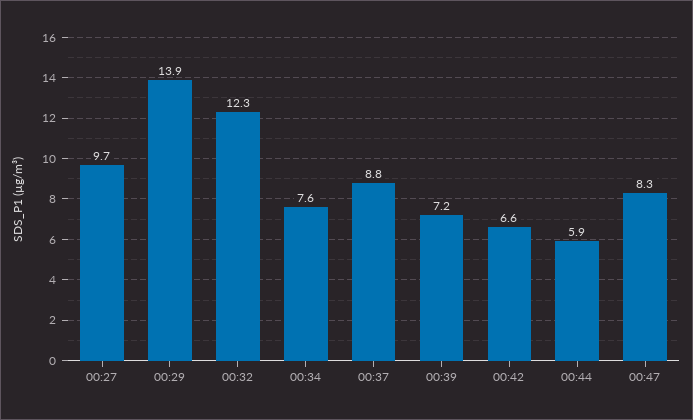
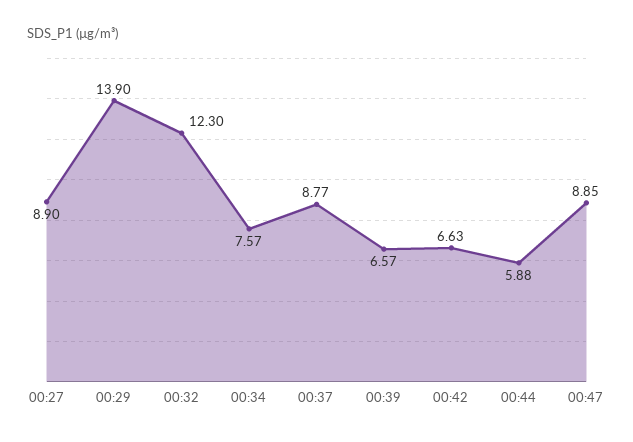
  {
-   "00:27": 9.7,
+   "00:27": 8.9,
    "00:29": 13.9,
    "00:32": 12.3,
    "00:34": 7.57,
    "00:37": 8.77,
-   "00:39": 7.2,
+   "00:39": 6.57,
    "00:42": 6.63,
    "00:44": 5.88,
-   "00:47": 8.3
+   "00:47": 8.85
  }

